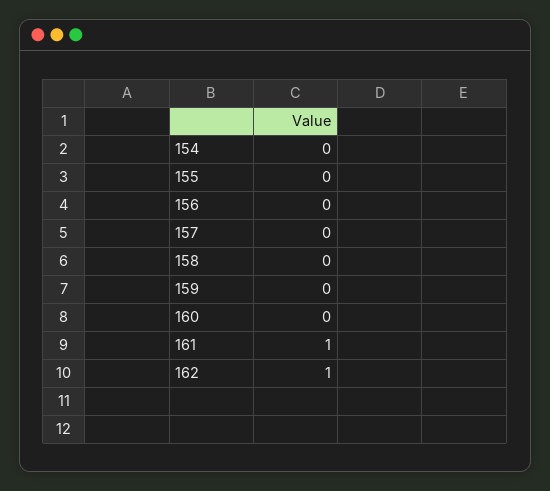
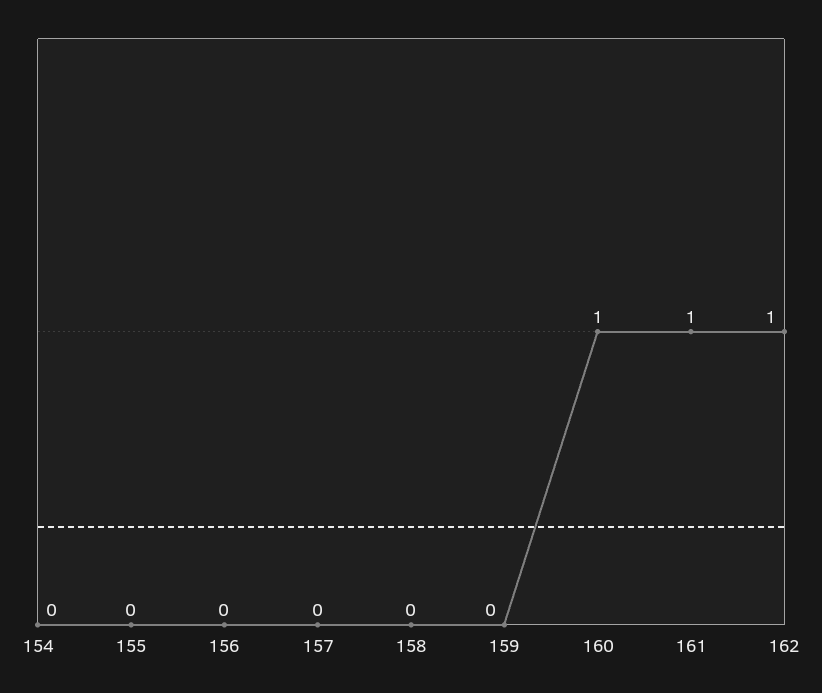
  {
    "154": 0,
    "155": 0,
    "156": 0,
    "157": 0,
    "158": 0,
    "159": 0,
-   "160": 0,
+   "160": 1,
    "161": 1,
    "162": 1
  }

